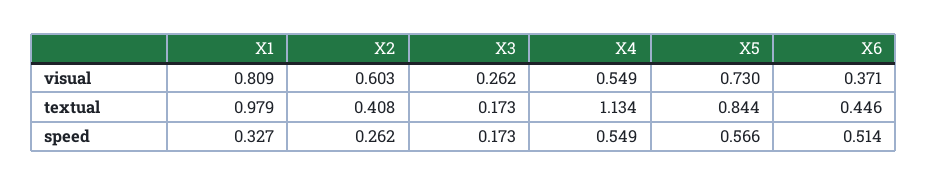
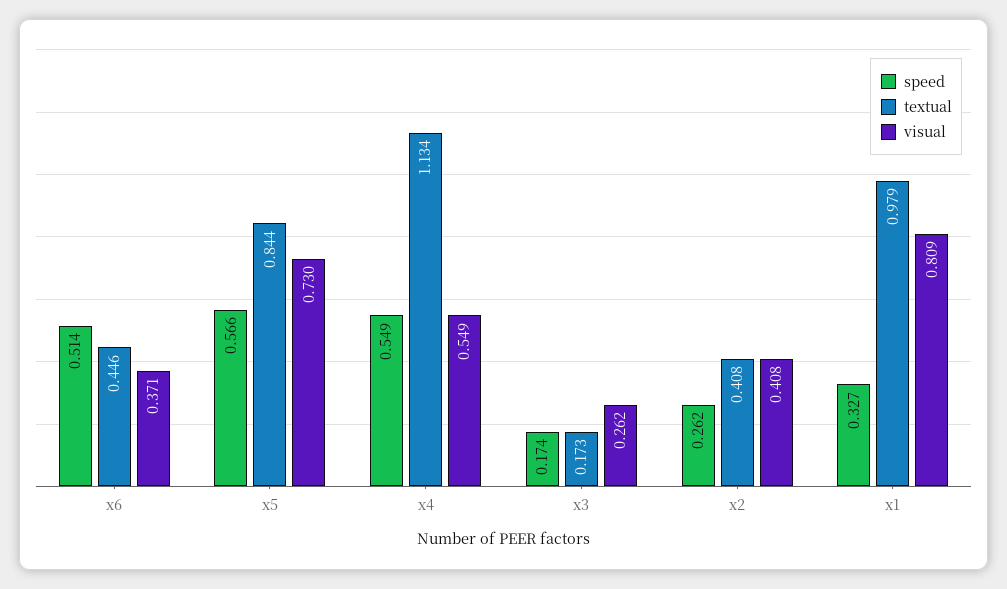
  {
    "visual": {
      "X1": 0.809,
-     "X2": 0.603,
+     "X2": 0.408,
      "X3": 0.262,
      "X4": 0.549,
      "X5": 0.73,
      "X6": 0.371
    },
    "textual": {
      "X1": 0.979,
      "X2": 0.408,
      "X3": 0.173,
      "X4": 1.134,
      "X5": 0.844,
      "X6": 0.446
    },
    "speed": {
      "X1": 0.327,
      "X2": 0.262,
-     "X3": 0.173,
+     "X3": 0.174,
      "X4": 0.549,
      "X5": 0.566,
      "X6": 0.514
    }
  }

